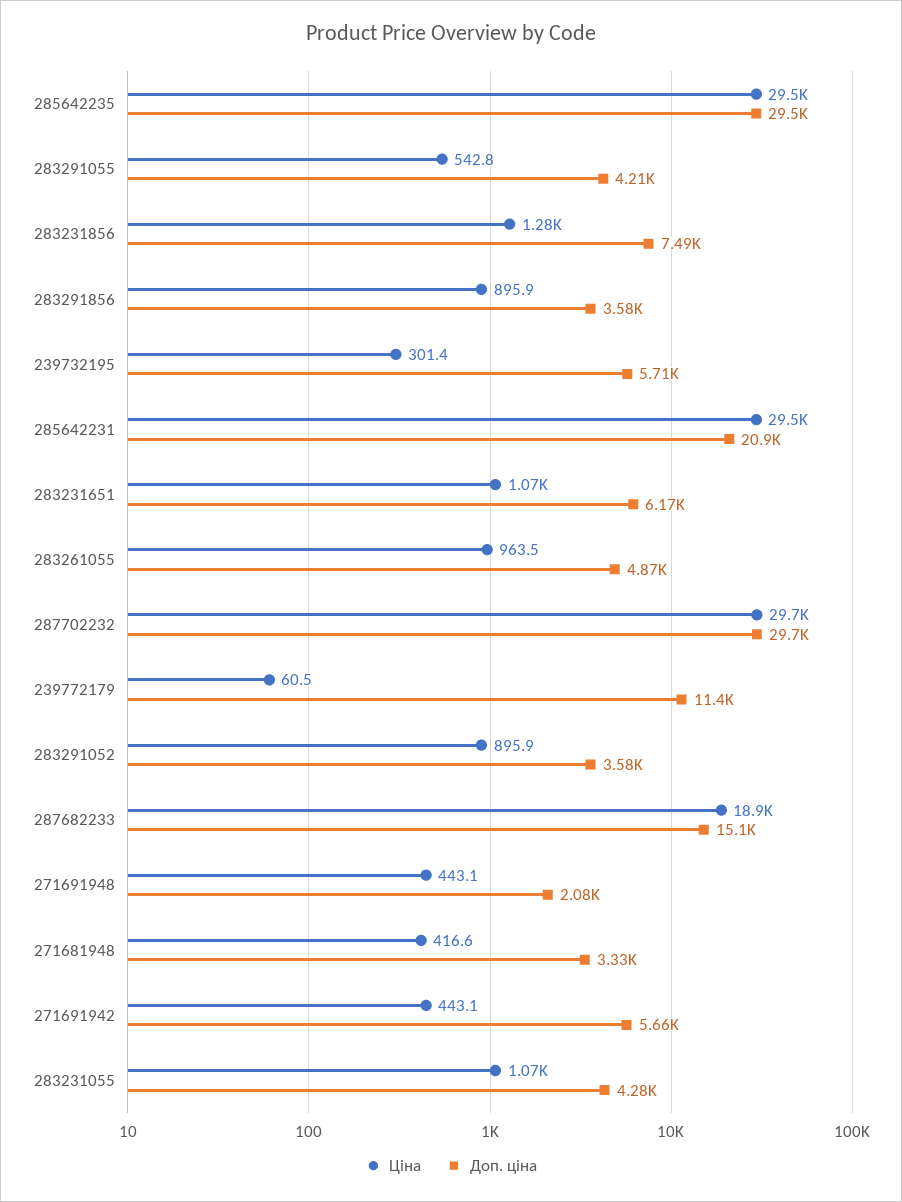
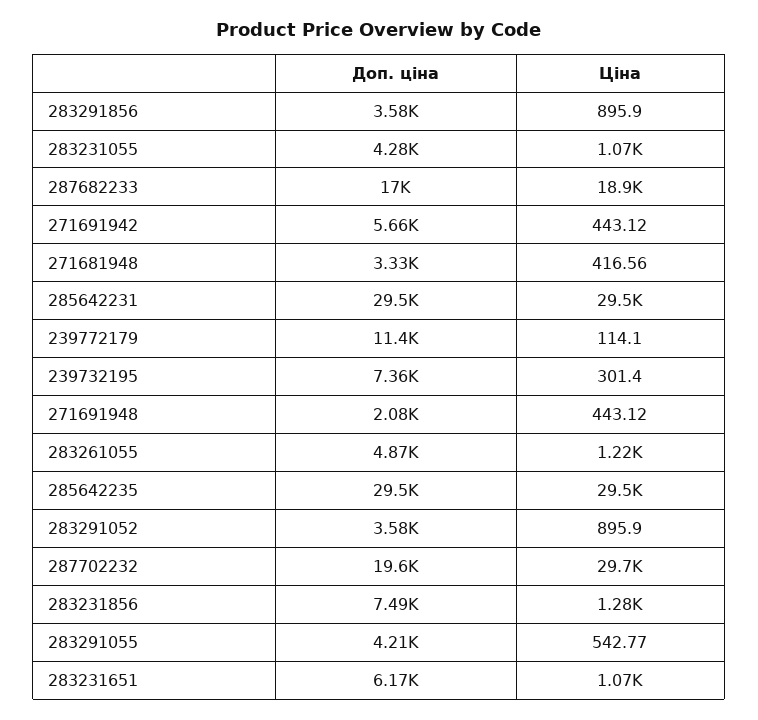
  {
    "Ціна": {
      "285642235": 29500,
      "283291055": 542.77,
      "283231856": 1280,
      "283291856": 895.9,
      "239732195": 301.4,
      "285642231": 29500,
      "283231651": 1070,
-     "283261055": 963.5,
+     "283261055": 1220,
      "287702232": 29700,
-     "239772179": 60.5,
+     "239772179": 114.1,
      "283291052": 895.9,
      "287682233": 18900,
      "271691948": 443.12,
      "271681948": 416.56,
      "271691942": 443.12,
      "283231055": 1070
    },
    "Доп. ціна": {
      "285642235": 29500,
      "283291055": 4210,
      "283231856": 7490,
      "283291856": 3580,
-     "239732195": 5710,
+     "239732195": 7360,
-     "285642231": 20900,
+     "285642231": 29500,
      "283231651": 6170,
      "283261055": 4870,
-     "287702232": 29700,
+     "287702232": 19600,
      "239772179": 11400,
      "283291052": 3580,
-     "287682233": 15100,
+     "287682233": 17000,
      "271691948": 2080,
      "271681948": 3330,
      "271691942": 5660,
      "283231055": 4280
    }
  }

